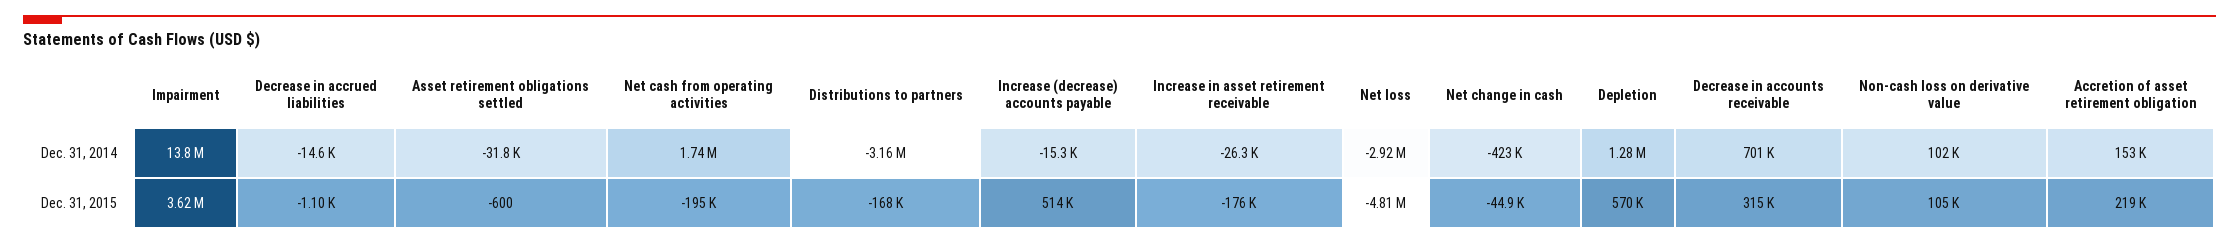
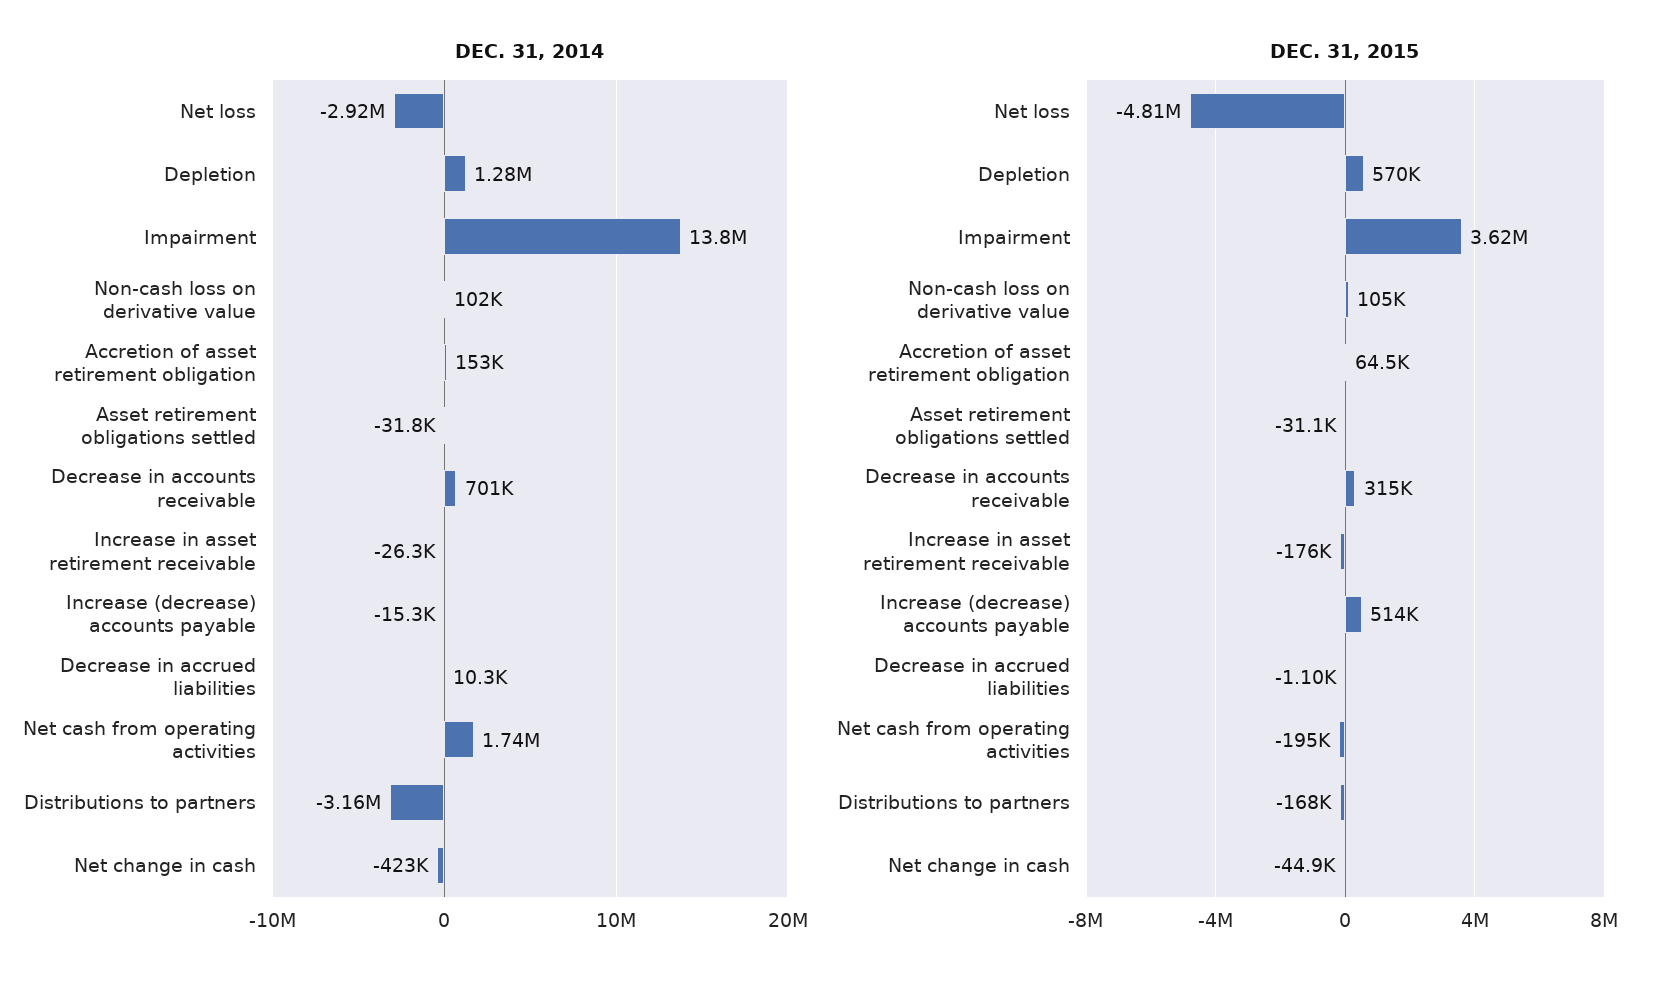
  {
    "Dec. 31, 2014": {
      "Impairment": 13800000,
-     "Decrease in accrued liabilities": -14600,
+     "Decrease in accrued liabilities": 10300,
      "Asset retirement obligations settled": -31800,
      "Net cash from operating activities": 1740000,
      "Distributions to partners": -3160000,
      "Increase (decrease) accounts payable": -15300,
      "Increase in asset retirement receivable": -26300,
      "Net loss": -2920000,
      "Net change in cash": -423000,
      "Depletion": 1280000,
      "Decrease in accounts receivable": 701000,
      "Non-cash loss on derivative value": 102000,
      "Accretion of asset retirement obligation": 153000
    },
    "Dec. 31, 2015": {
      "Impairment": 3620000,
      "Decrease in accrued liabilities": -1100,
-     "Asset retirement obligations settled": -600,
+     "Asset retirement obligations settled": -31100,
      "Net cash from operating activities": -195000,
      "Distributions to partners": -168000,
      "Increase (decrease) accounts payable": 514000,
      "Increase in asset retirement receivable": -176000,
      "Net loss": -4810000,
      "Net change in cash": -44900,
      "Depletion": 570000,
      "Decrease in accounts receivable": 315000,
      "Non-cash loss on derivative value": 105000,
-     "Accretion of asset retirement obligation": 219000
+     "Accretion of asset retirement obligation": 64500
    }
  }

